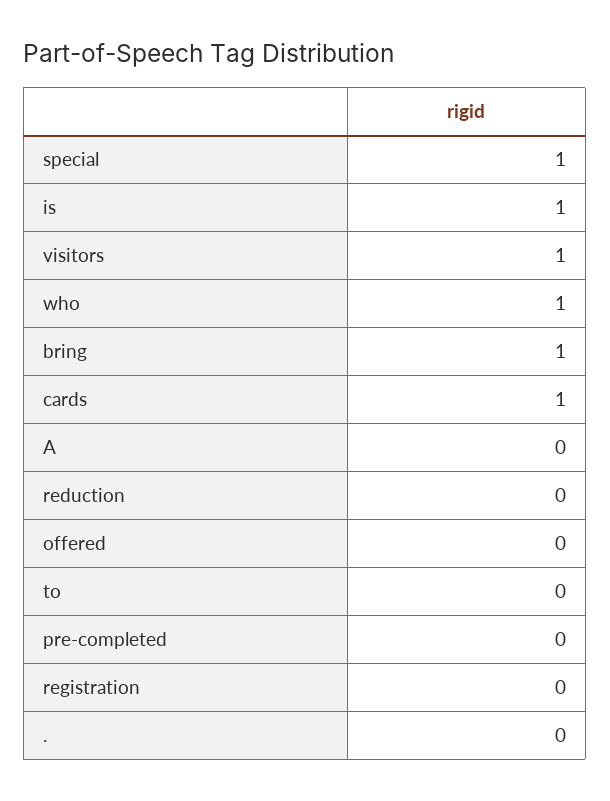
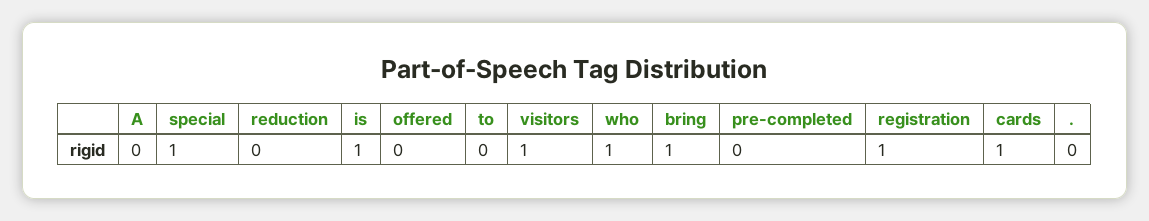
  {
    "special": 1,
    "is": 1,
    "visitors": 1,
    "who": 1,
    "bring": 1,
    "cards": 1,
    "A": 0,
    "reduction": 0,
    "offered": 0,
    "to": 0,
    "pre-completed": 0,
-   "registration": 0,
+   "registration": 1,
    ".": 0
  }

